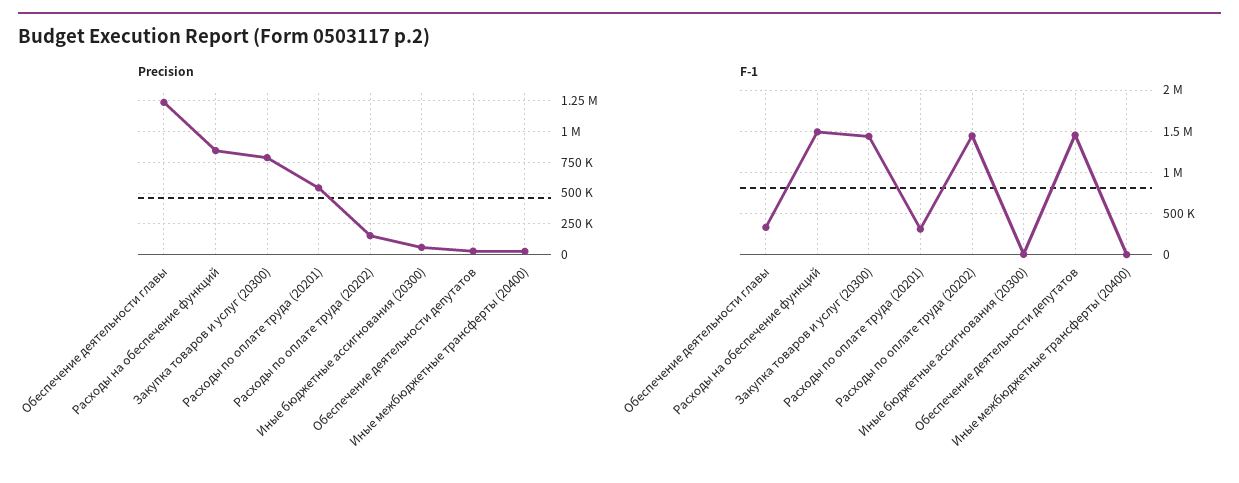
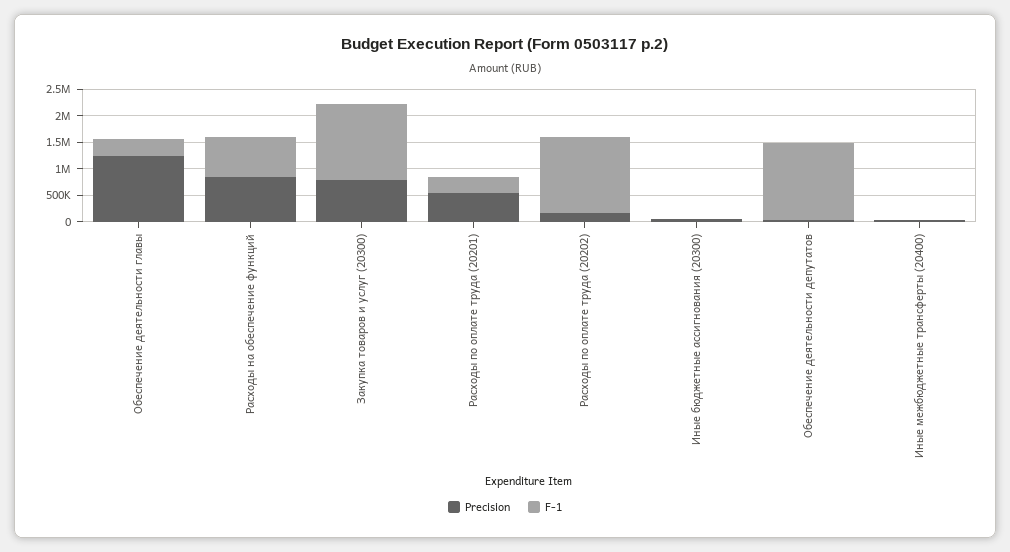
  {
    "Precision": {
      "Обеспечение деятельности главы": 1250000,
      "Расходы на обеспечение функций": 850000,
      "Закупка товаров и услуг (20300)": 800000,
      "Расходы по оплате труда (20201)": 550000,
      "Расходы по оплате труда (20202)": 150000,
      "Иные бюджетные ассигнования (20300)": 50000,
      "Обеспечение деятельности депутатов": 50000,
      "Иные межбюджетные трансферты (20400)": 50000
    },
    "F-1": {
      "Обеспечение деятельности главы": 300000,
-     "Расходы на обеспечение функций": 1500000,
+     "Расходы на обеспечение функций": 750000,
      "Закупка товаров и услуг (20300)": 1400000,
      "Расходы по оплате труда (20201)": 300000,
      "Расходы по оплате труда (20202)": 1400000,
      "Иные бюджетные ассигнования (20300)": 0,
      "Обеспечение деятельности депутатов": 1500000,
      "Иные межбюджетные трансферты (20400)": 0
    }
  }

